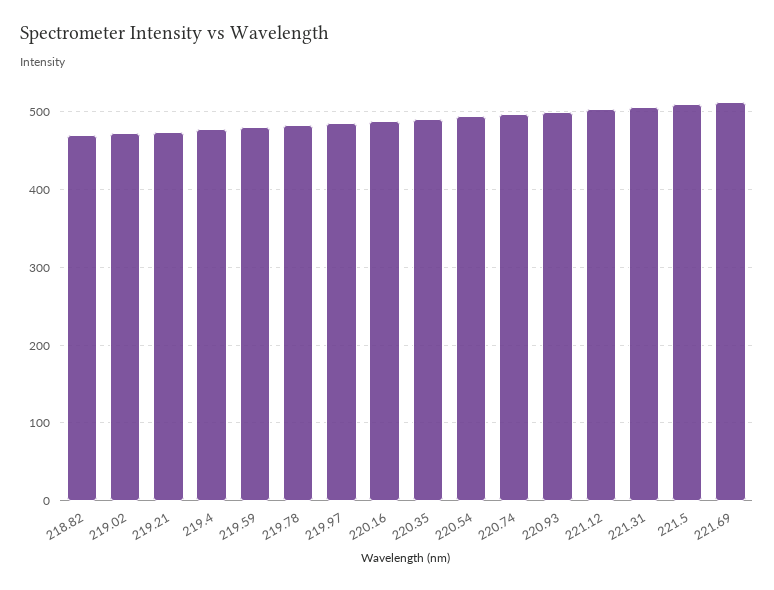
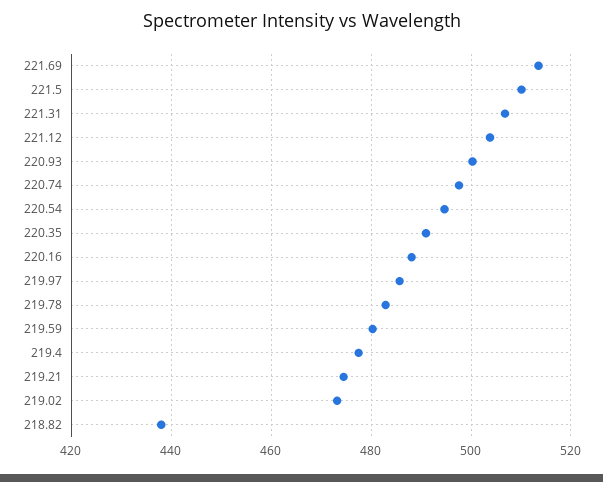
  {
-   "218.82": 470,
+   "218.82": 438,
    "219.02": 474,
    "219.21": 474,
    "219.4": 478,
    "219.59": 480,
    "219.78": 482,
    "219.97": 486,
    "220.16": 488,
    "220.35": 492,
    "220.54": 494,
    "220.74": 498,
    "220.93": 500,
    "221.12": 504,
    "221.31": 506,
    "221.5": 510,
    "221.69": 514
  }

